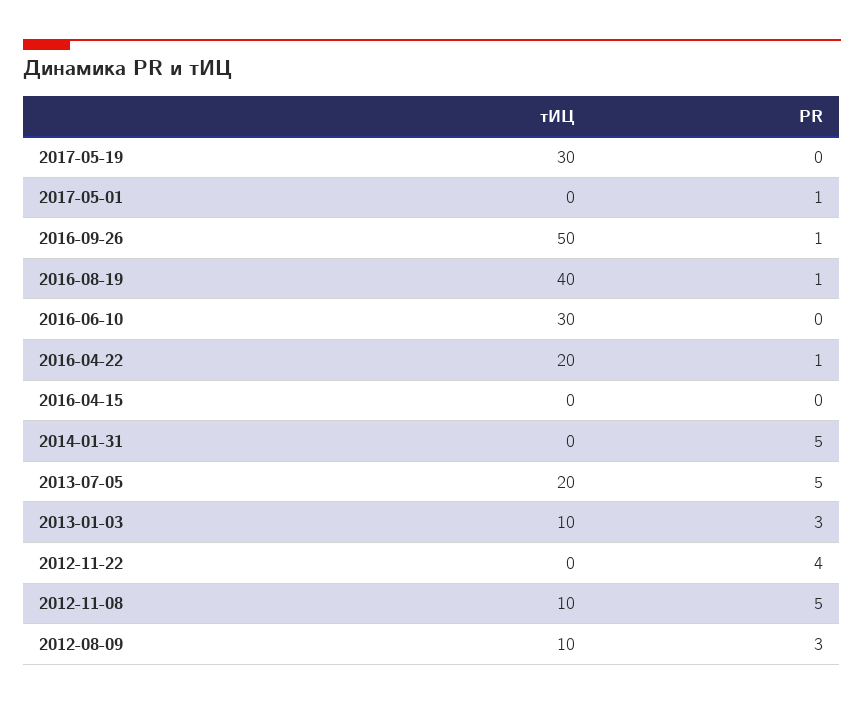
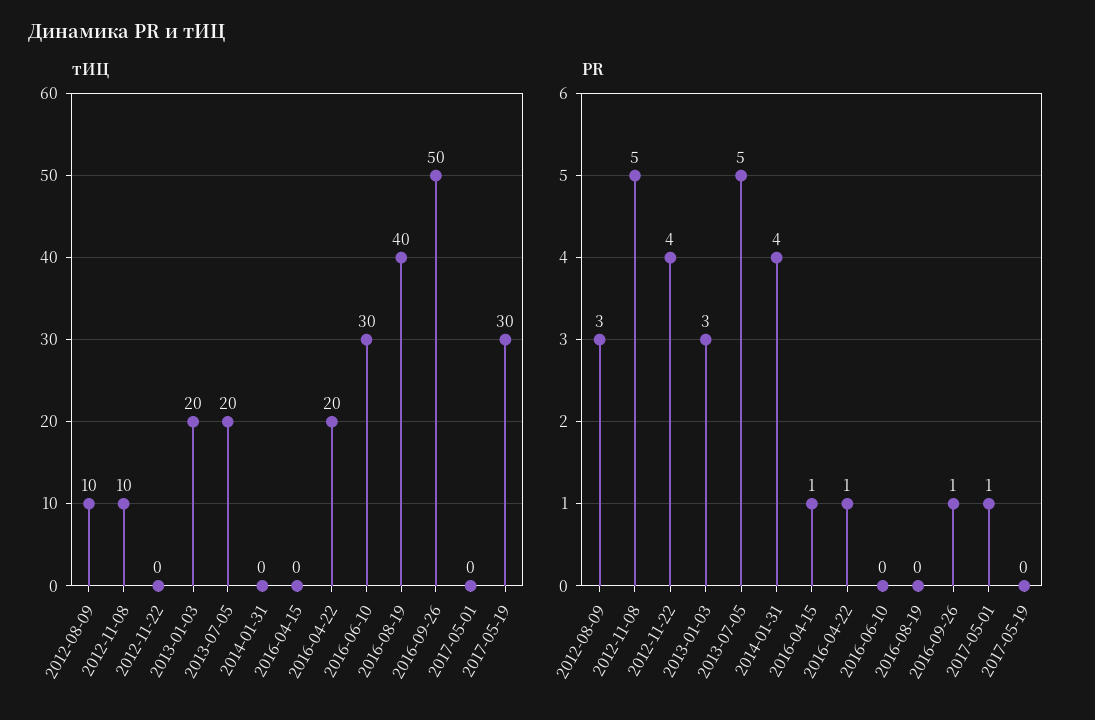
  {
    "тИЦ": {
      "2017-05-19": 30,
      "2017-05-01": 0,
      "2016-09-26": 50,
      "2016-08-19": 40,
      "2016-06-10": 30,
      "2016-04-22": 20,
      "2016-04-15": 0,
      "2014-01-31": 0,
      "2013-07-05": 20,
-     "2013-01-03": 10,
+     "2013-01-03": 20,
      "2012-11-22": 0,
      "2012-11-08": 10,
      "2012-08-09": 10
    },
    "PR": {
      "2017-05-19": 0,
      "2017-05-01": 1,
      "2016-09-26": 1,
-     "2016-08-19": 1,
+     "2016-08-19": 0,
      "2016-06-10": 0,
      "2016-04-22": 1,
-     "2016-04-15": 0,
+     "2016-04-15": 1,
-     "2014-01-31": 5,
+     "2014-01-31": 4,
      "2013-07-05": 5,
      "2013-01-03": 3,
      "2012-11-22": 4,
      "2012-11-08": 5,
      "2012-08-09": 3
    }
  }

